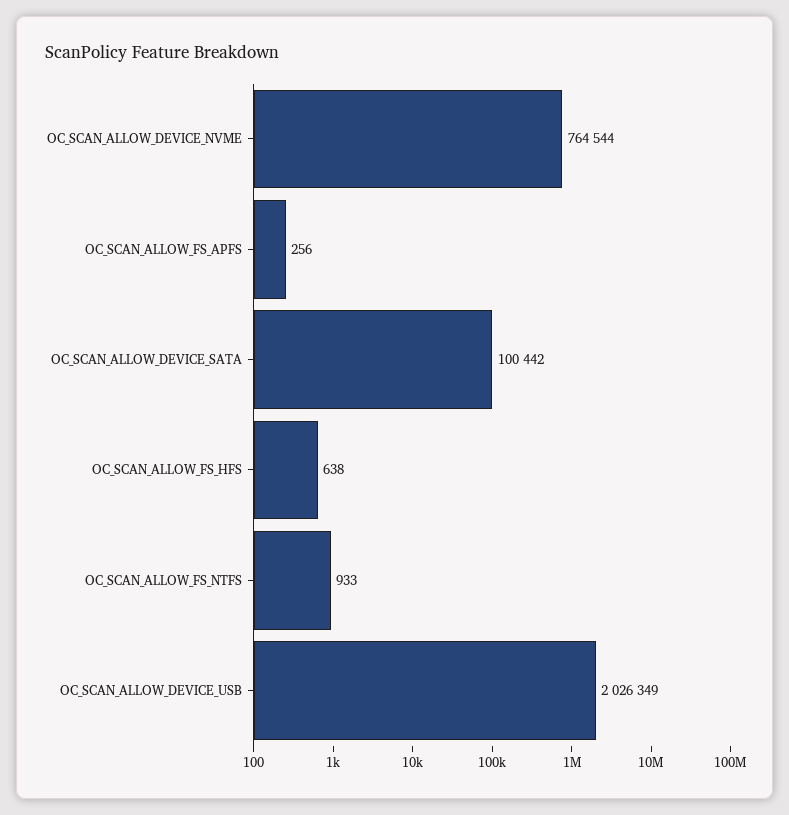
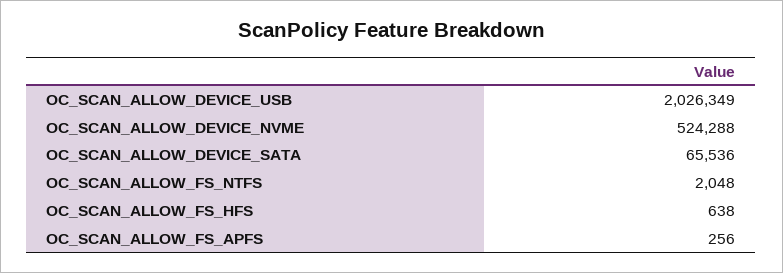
  {
-   "OC_SCAN_ALLOW_DEVICE_NVME": 764544,
+   "OC_SCAN_ALLOW_DEVICE_NVME": 524288,
    "OC_SCAN_ALLOW_FS_APFS": 256,
-   "OC_SCAN_ALLOW_DEVICE_SATA": 100442,
+   "OC_SCAN_ALLOW_DEVICE_SATA": 65536,
    "OC_SCAN_ALLOW_FS_HFS": 638,
-   "OC_SCAN_ALLOW_FS_NTFS": 933,
+   "OC_SCAN_ALLOW_FS_NTFS": 2048,
    "OC_SCAN_ALLOW_DEVICE_USB": 2026349
  }

